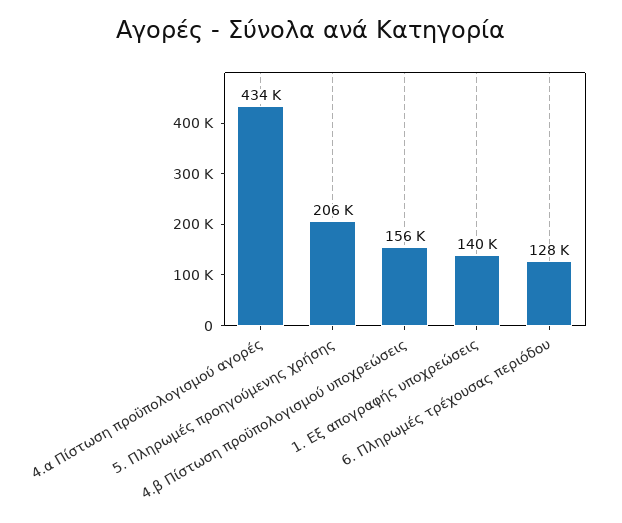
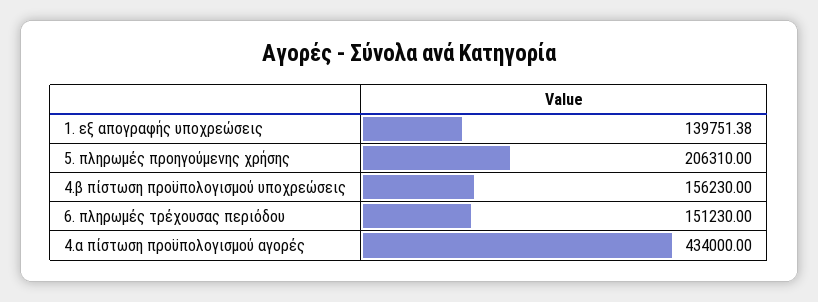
  {
    "4.α Πίστωση προϋπολογισμού αγορές": 434000,
    "5. Πληρωμές προηγούμενης χρήσης": 206310,
    "4.β Πίστωση προϋπολογισμού υποχρεώσεις": 156230,
    "1. Εξ απογραφής υποχρεώσεις": 139751.38,
-   "6. Πληρωμές τρέχουσας περιόδου": 128000
+   "6. Πληρωμές τρέχουσας περιόδου": 151230
  }

